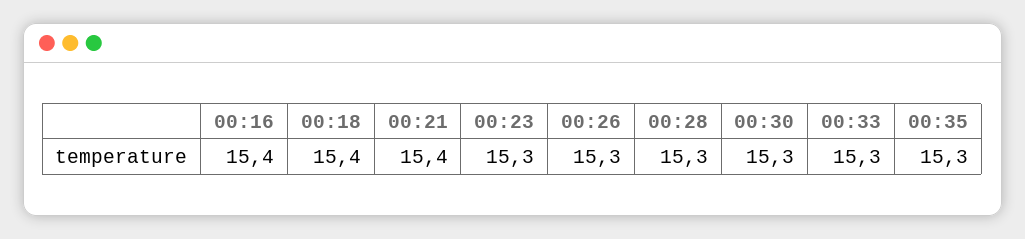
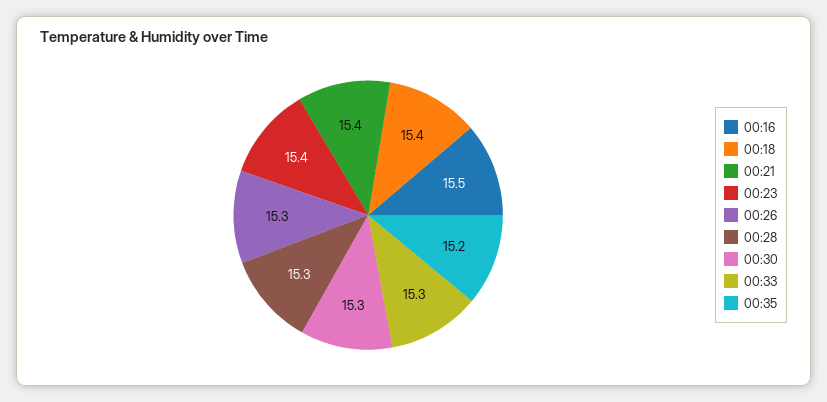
  {
-   "00:16": 15.4,
+   "00:16": 15.5,
    "00:18": 15.4,
    "00:21": 15.4,
-   "00:23": 15.3,
+   "00:23": 15.4,
    "00:26": 15.3,
    "00:28": 15.3,
    "00:30": 15.3,
    "00:33": 15.3,
-   "00:35": 15.3
+   "00:35": 15.2
  }

